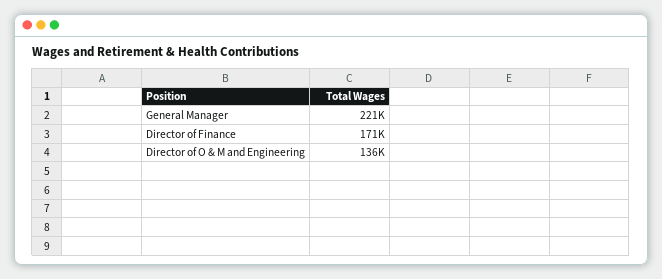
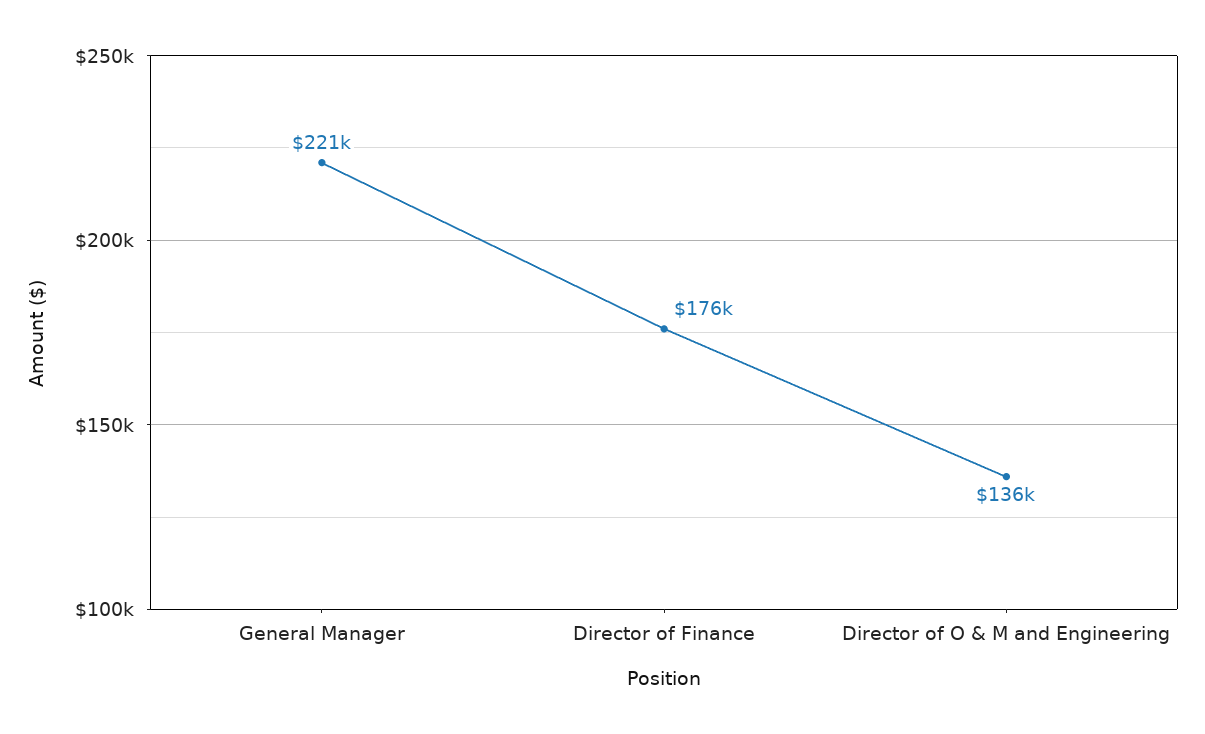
  {
    "General Manager": 221000,
-   "Director of Finance": 171000,
+   "Director of Finance": 176000,
    "Director of O & M and Engineering": 136000
  }

